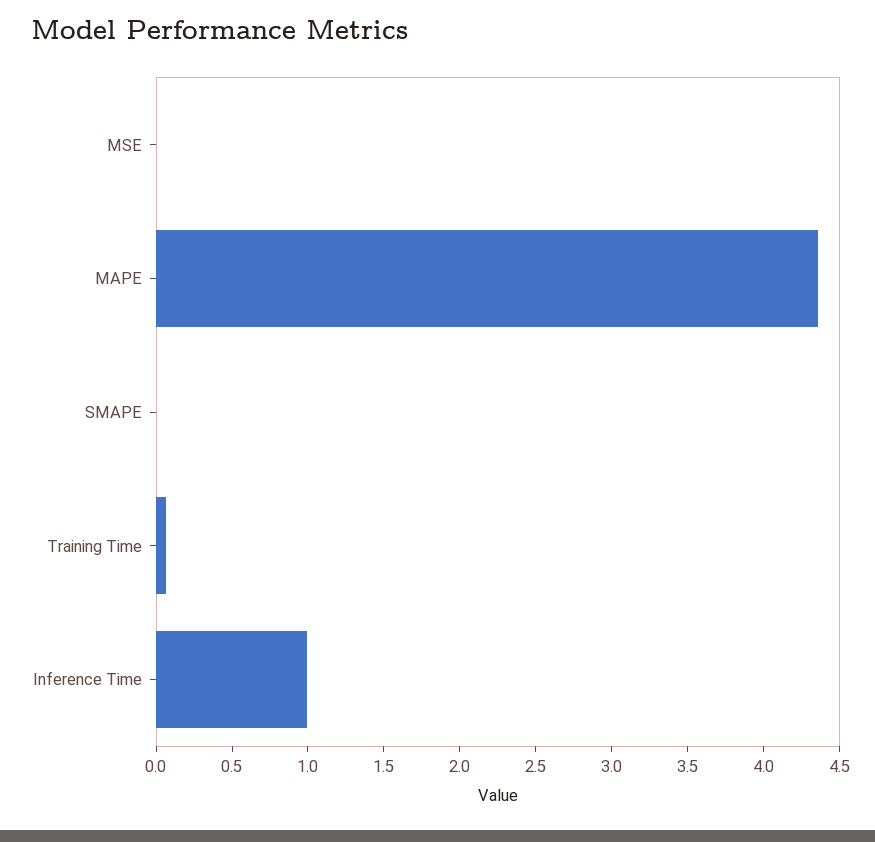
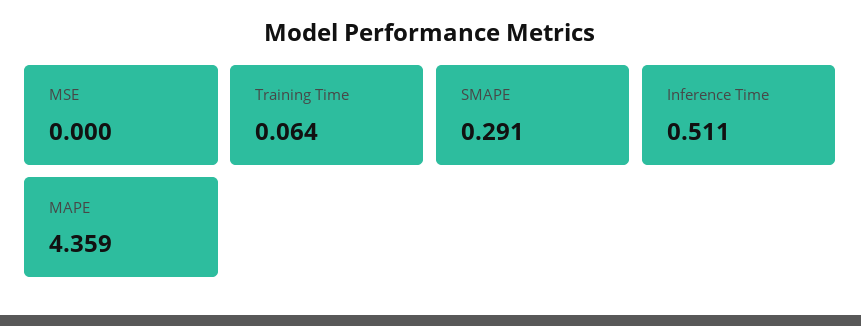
  {
    "MSE": 0,
    "MAPE": 4.359,
-   "SMAPE": 0,
+   "SMAPE": 0.291,
    "Training Time": 0.064,
-   "Inference Time": 1
+   "Inference Time": 0.511
  }

